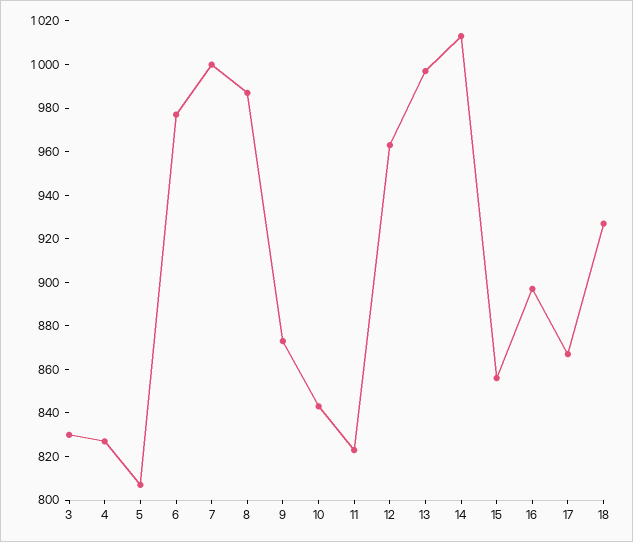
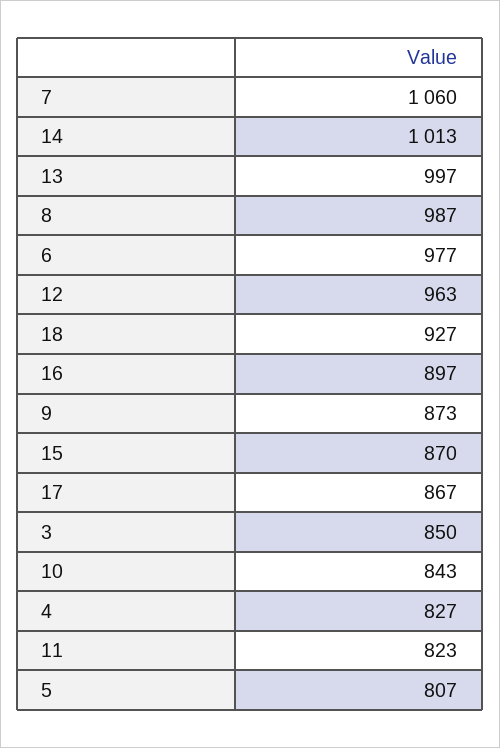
  {
-   "3": 830,
+   "3": 850,
    "4": 827,
    "5": 807,
    "6": 977,
-   "7": 1000,
+   "7": 1060,
    "8": 987,
    "9": 873,
    "10": 843,
    "11": 823,
    "12": 963,
    "13": 997,
    "14": 1013,
-   "15": 855,
+   "15": 870,
    "16": 897,
    "17": 867,
    "18": 927
  }

